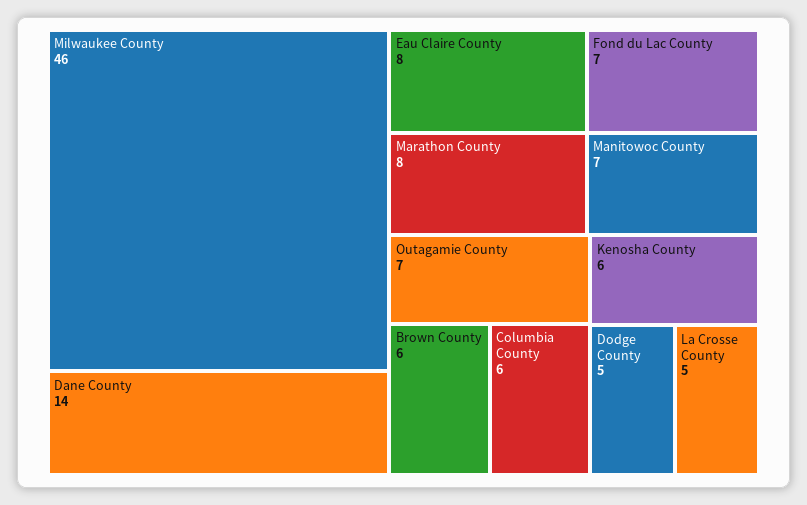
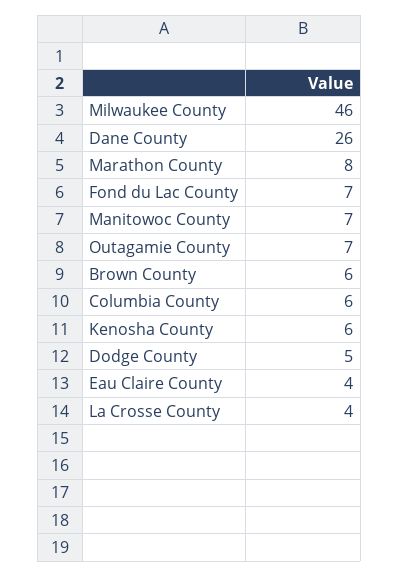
  {
    "Milwaukee County": 46,
-   "Dane County": 14,
+   "Dane County": 26,
-   "Eau Claire County": 8,
+   "Eau Claire County": 4,
    "Marathon County": 8,
    "Fond du Lac County": 7,
    "Manitowoc County": 7,
    "Outagamie County": 7,
    "Brown County": 6,
    "Columbia County": 6,
    "Kenosha County": 6,
    "Dodge County": 5,
-   "La Crosse County": 5
+   "La Crosse County": 4
  }

